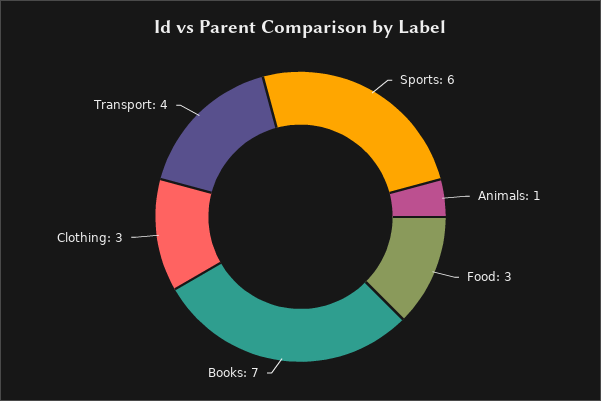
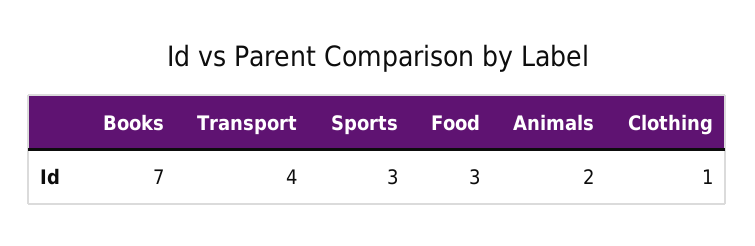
  {
-   "Sports": 6,
+   "Sports": 3,
-   "Animals": 1,
+   "Animals": 2,
    "Food": 3,
    "Books": 7,
-   "Clothing": 3,
+   "Clothing": 1,
    "Transport": 4
  }

